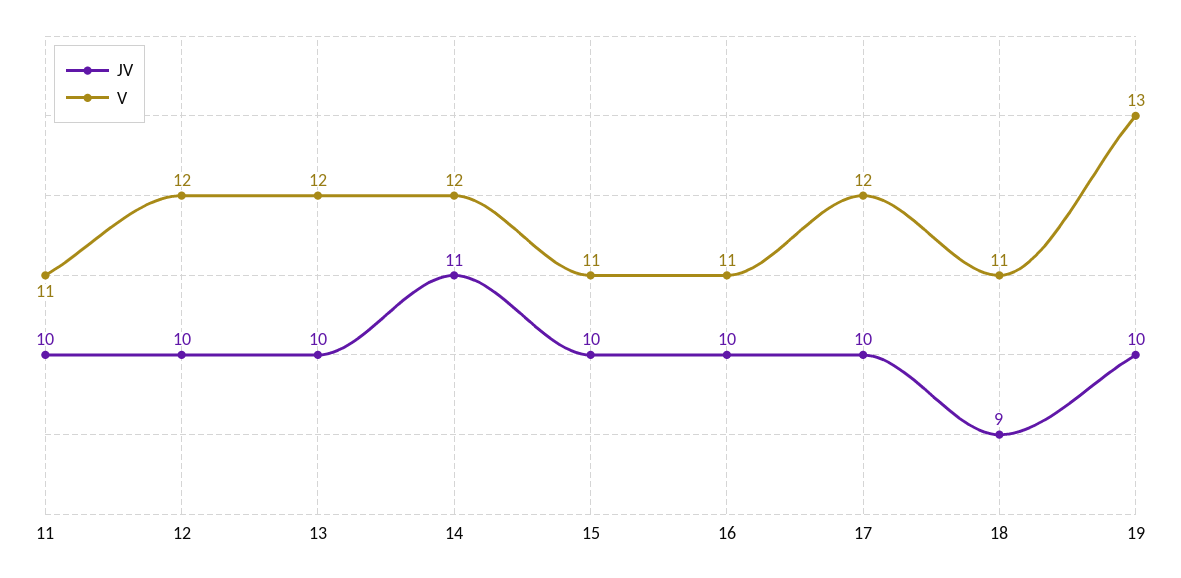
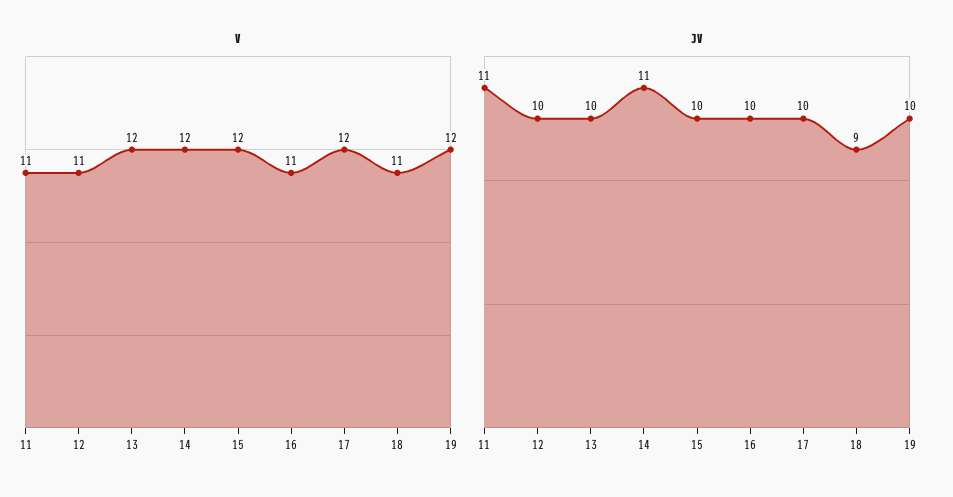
  {
    "JV": {
-     "11": 10,
+     "11": 11,
      "12": 10,
      "13": 10,
      "14": 11,
      "15": 10,
      "16": 10,
      "17": 10,
      "18": 9,
      "19": 10
    },
    "V": {
      "11": 11,
-     "12": 12,
+     "12": 11,
      "13": 12,
      "14": 12,
-     "15": 11,
+     "15": 12,
      "16": 11,
      "17": 12,
      "18": 11,
-     "19": 13
+     "19": 12
    }
  }

